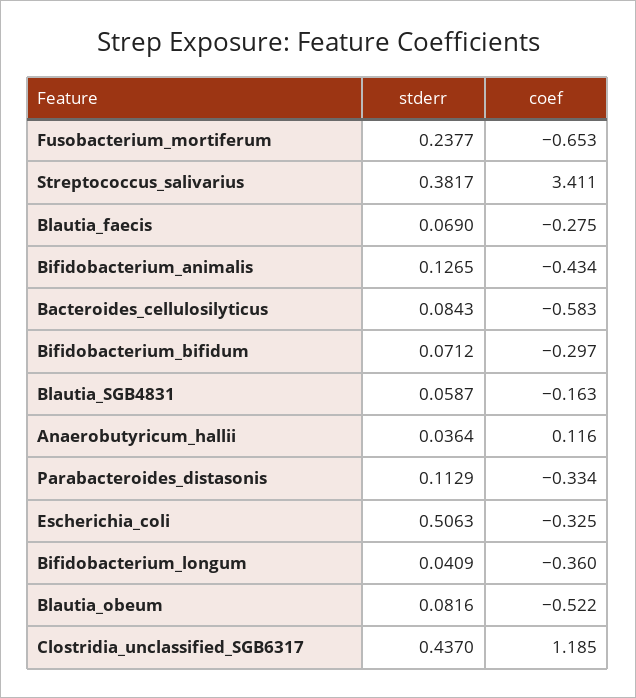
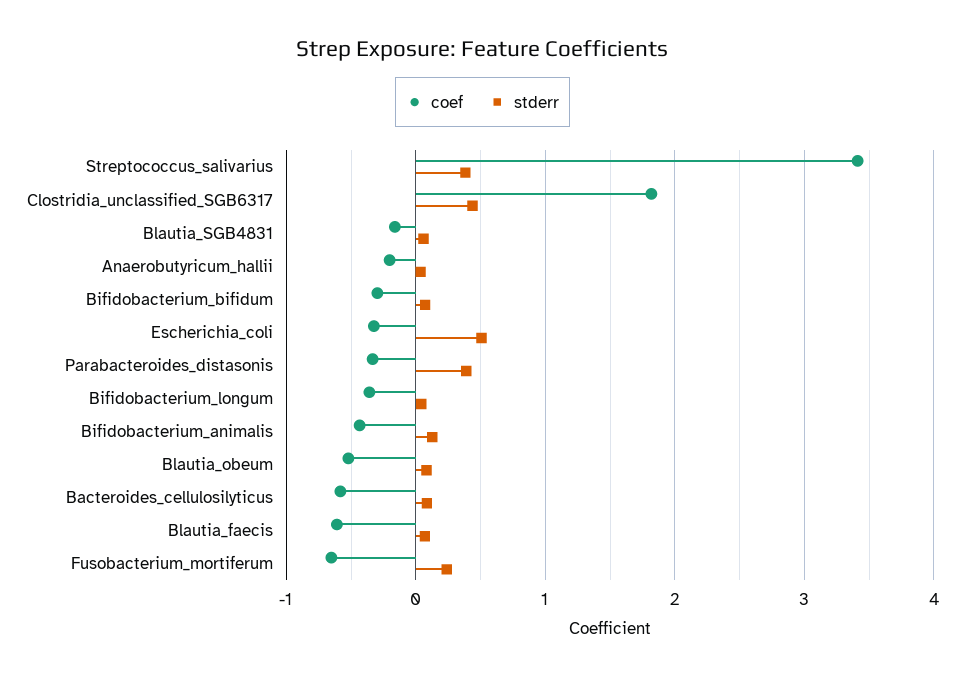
  {
    "stderr": {
      "Fusobacterium_mortiferum": 0.2377,
      "Streptococcus_salivarius": 0.3817,
      "Blautia_faecis": 0.069,
      "Bifidobacterium_animalis": 0.1265,
      "Bacteroides_cellulosilyticus": 0.0843,
      "Bifidobacterium_bifidum": 0.0712,
      "Blautia_SGB4831": 0.0587,
      "Anaerobutyricum_hallii": 0.0364,
-     "Parabacteroides_distasonis": 0.1129,
+     "Parabacteroides_distasonis": 0.4,
      "Escherichia_coli": 0.5063,
      "Bifidobacterium_longum": 0.0409,
      "Blautia_obeum": 0.0816,
      "Clostridia_unclassified_SGB6317": 0.437
    },
    "coef": {
      "Fusobacterium_mortiferum": -0.653,
      "Streptococcus_salivarius": 3.411,
-     "Blautia_faecis": -0.275,
+     "Blautia_faecis": -0.6,
      "Bifidobacterium_animalis": -0.434,
      "Bacteroides_cellulosilyticus": -0.583,
      "Bifidobacterium_bifidum": -0.297,
      "Blautia_SGB4831": -0.163,
-     "Anaerobutyricum_hallii": 0.116,
+     "Anaerobutyricum_hallii": -0.2,
      "Parabacteroides_distasonis": -0.334,
      "Escherichia_coli": -0.325,
      "Bifidobacterium_longum": -0.36,
      "Blautia_obeum": -0.522,
-     "Clostridia_unclassified_SGB6317": 1.185
+     "Clostridia_unclassified_SGB6317": 1.8
    }
  }

